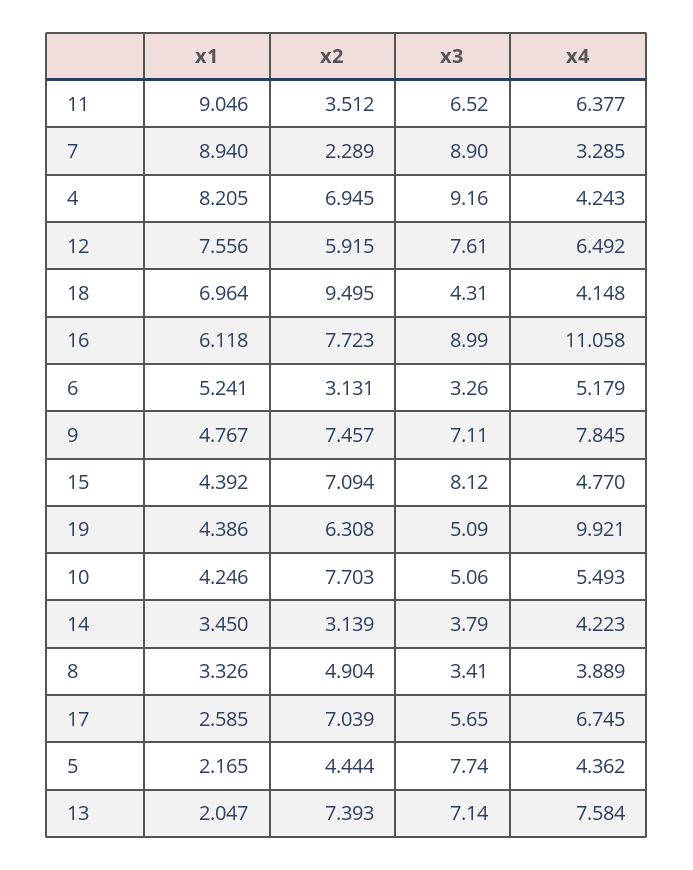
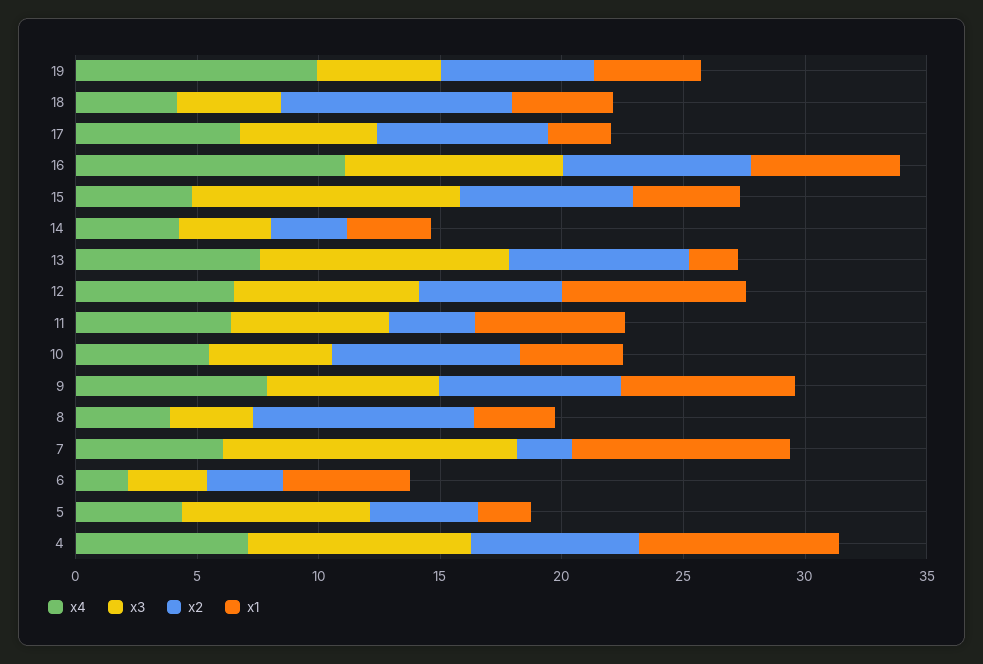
  {
    "x1": {
-     "11": 9.046,
+     "11": 6,
      "7": 8.94,
      "4": 8.205,
      "12": 7.556,
-     "18": 6.964,
+     "18": 4,
      "16": 6.118,
      "6": 5.241,
-     "9": 4.767,
+     "9": 7,
      "15": 4.392,
      "19": 4.386,
      "10": 4.246,
      "14": 3.45,
      "8": 3.326,
      "17": 2.585,
      "5": 2.165,
      "13": 2.047
    },
    "x2": {
      "11": 3.512,
      "7": 2.289,
      "4": 6.945,
      "12": 5.915,
      "18": 9.495,
      "16": 7.723,
      "6": 3.131,
      "9": 7.457,
      "15": 7.094,
      "19": 6.308,
      "10": 7.703,
      "14": 3.139,
-     "8": 4.904,
+     "8": 9,
      "17": 7.039,
      "5": 4.444,
      "13": 7.393
    },
    "x3": {
      "11": 6.52,
-     "7": 8.9,
+     "7": 12,
      "4": 9.16,
      "12": 7.61,
      "18": 4.31,
      "16": 8.99,
      "6": 3.26,
      "9": 7.11,
-     "15": 8.12,
+     "15": 11,
      "19": 5.09,
      "10": 5.06,
      "14": 3.79,
      "8": 3.41,
      "17": 5.65,
      "5": 7.74,
-     "13": 7.14
+     "13": 10
    },
    "x4": {
      "11": 6.377,
-     "7": 3.285,
+     "7": 6,
-     "4": 4.243,
+     "4": 7,
      "12": 6.492,
      "18": 4.148,
      "16": 11.058,
-     "6": 5.179,
+     "6": 2,
      "9": 7.845,
      "15": 4.77,
      "19": 9.921,
      "10": 5.493,
      "14": 4.223,
      "8": 3.889,
      "17": 6.745,
      "5": 4.362,
      "13": 7.584
    }
  }

